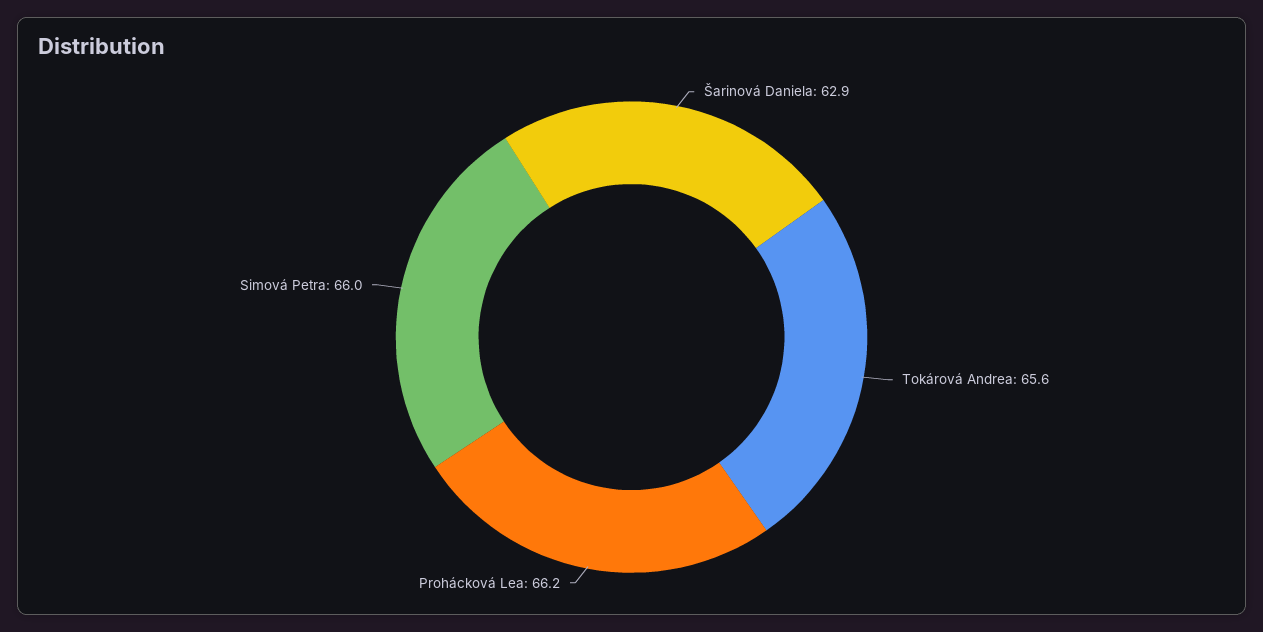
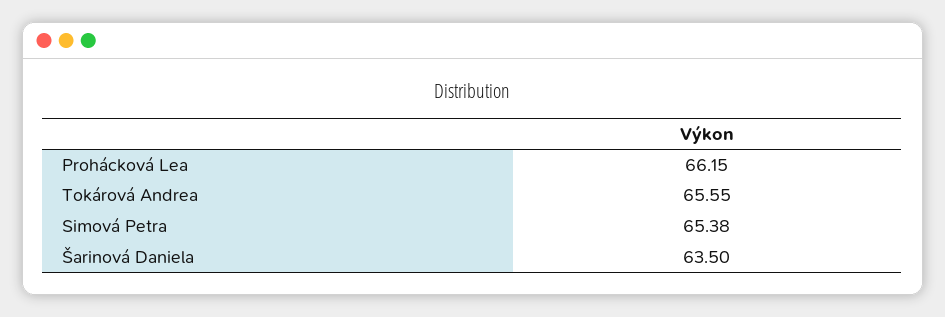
  {
-   "Šarinová Daniela": 62.9,
+   "Šarinová Daniela": 63.5,
    "Tokárová Andrea": 65.55,
    "Prohácková Lea": 66.15,
-   "Simová Petra": 66
+   "Simová Petra": 65.38
  }

